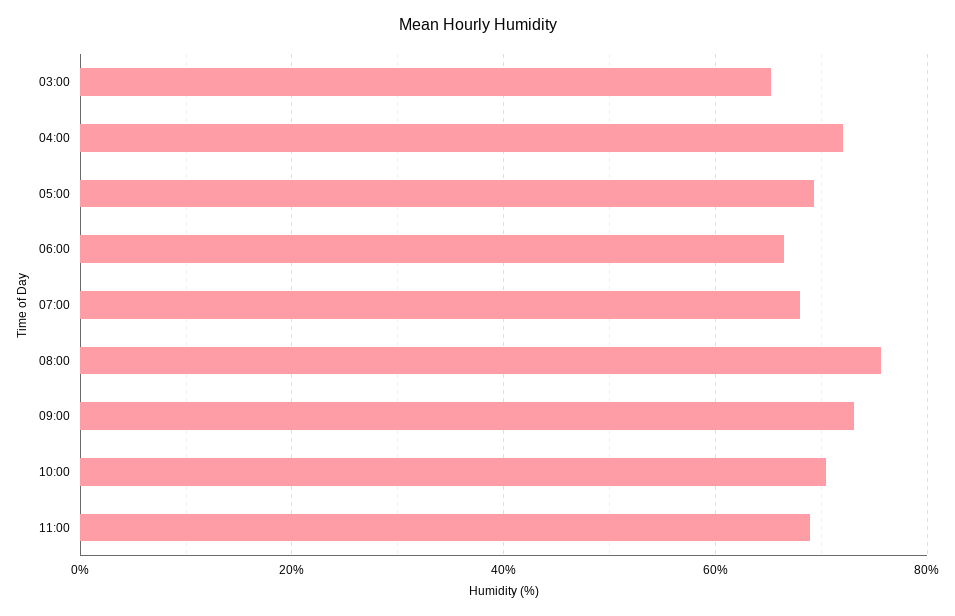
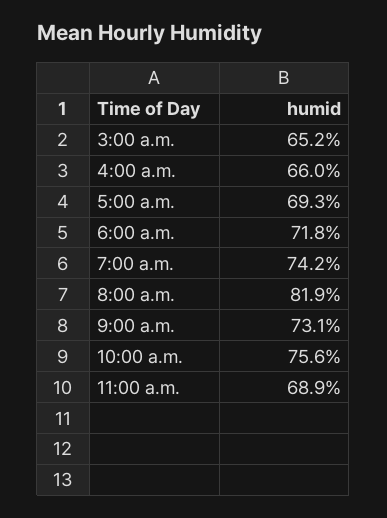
  {
    "03:00": 65.2,
-   "04:00": 72,
+   "04:00": 66,
    "05:00": 69.3,
-   "06:00": 66,
+   "06:00": 71.8,
-   "07:00": 68,
+   "07:00": 74.2,
-   "08:00": 76,
+   "08:00": 81.9,
    "09:00": 73.1,
-   "10:00": 70,
+   "10:00": 75.6,
    "11:00": 68.9
  }

